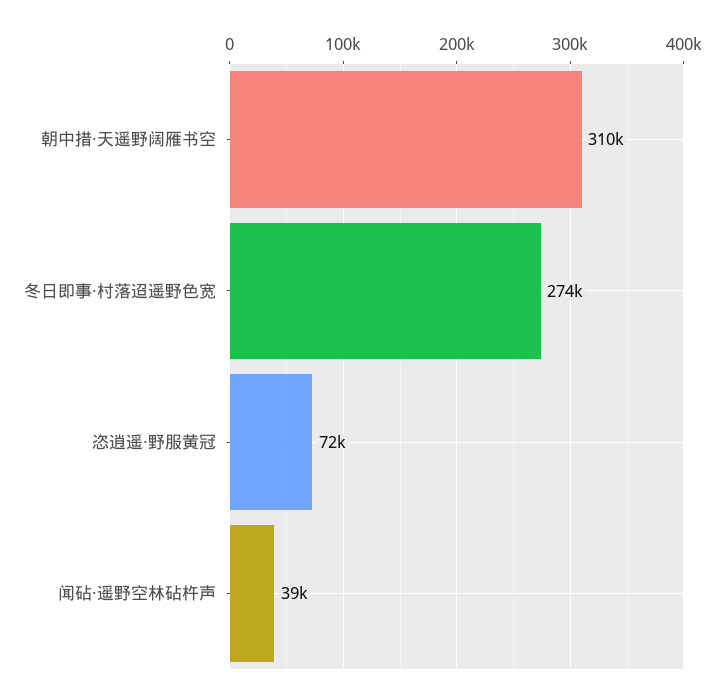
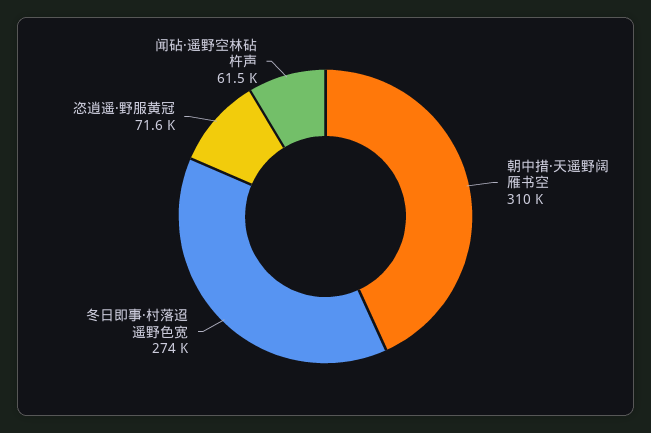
  {
    "朝中措·天遥野阔雁书空": 310000,
    "冬日即事·村落迢遥野色宽": 274000,
    "恣逍遥·野服黄冠": 71600,
-   "闻砧·遥野空林砧杵声": 39000
+   "闻砧·遥野空林砧杵声": 61500
  }

